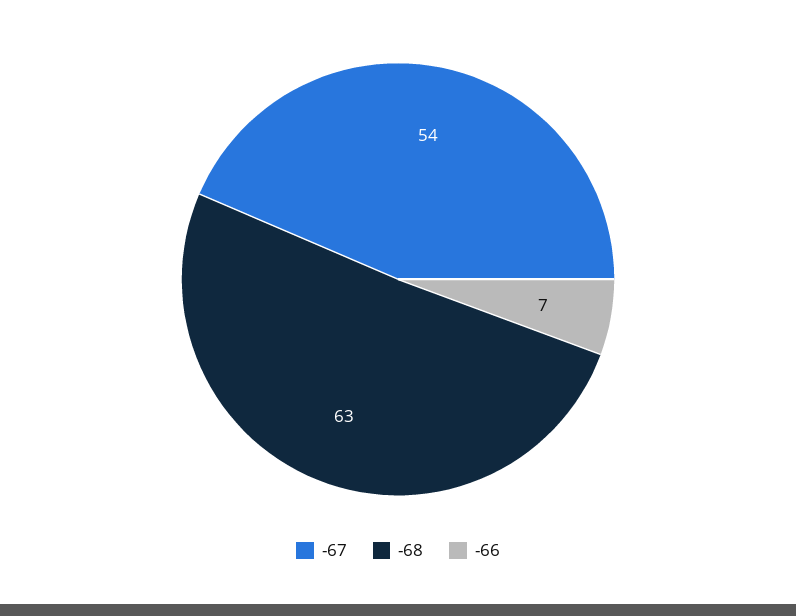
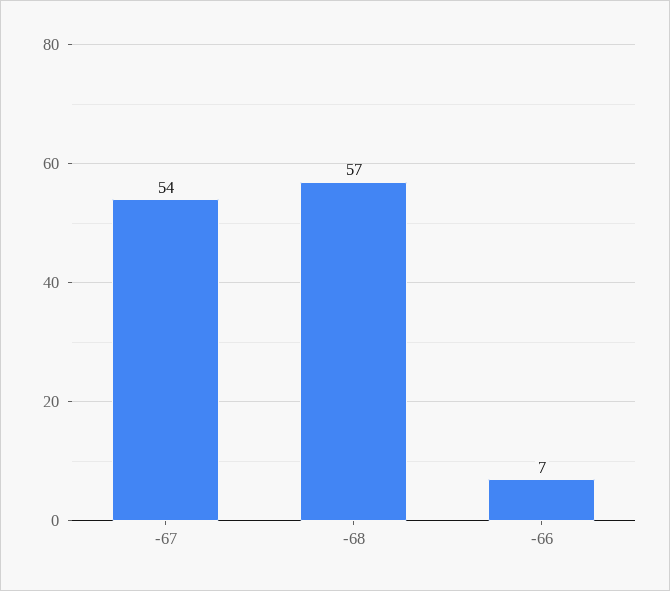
  {
    "-67": 54,
-   "-68": 63,
+   "-68": 57,
    "-66": 7
  }

